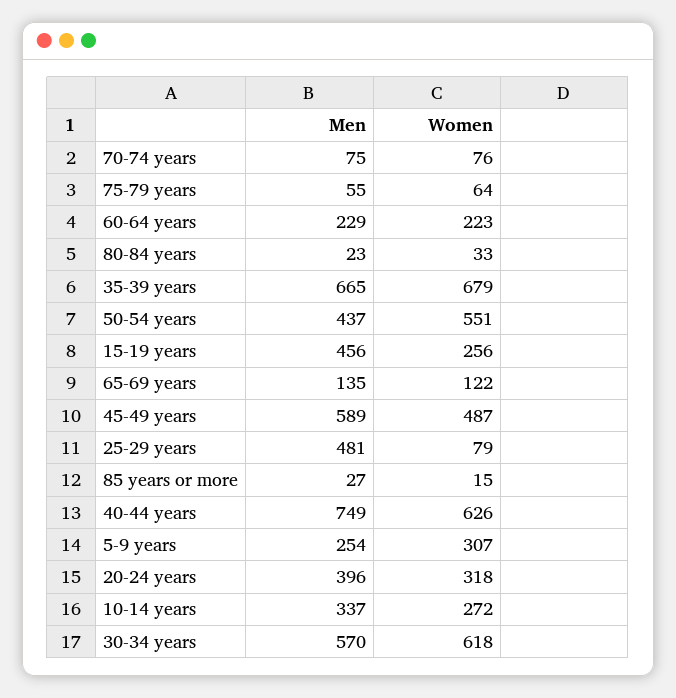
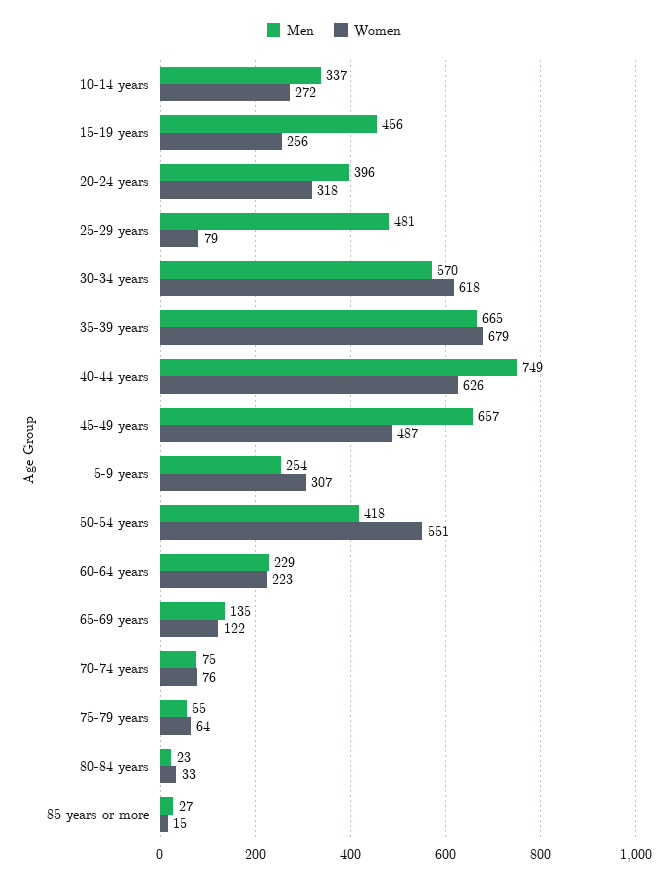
  {
    "Men": {
      "70-74 years": 75,
      "75-79 years": 55,
      "60-64 years": 229,
      "80-84 years": 23,
      "35-39 years": 665,
-     "50-54 years": 437,
+     "50-54 years": 418,
      "15-19 years": 456,
      "65-69 years": 135,
-     "45-49 years": 589,
+     "45-49 years": 657,
      "25-29 years": 481,
      "85 years or more": 27,
      "40-44 years": 749,
      "5-9 years": 254,
      "20-24 years": 396,
      "10-14 years": 337,
      "30-34 years": 570
    },
    "Women": {
      "70-74 years": 76,
      "75-79 years": 64,
      "60-64 years": 223,
      "80-84 years": 33,
      "35-39 years": 679,
      "50-54 years": 551,
      "15-19 years": 256,
      "65-69 years": 122,
      "45-49 years": 487,
      "25-29 years": 79,
      "85 years or more": 15,
      "40-44 years": 626,
      "5-9 years": 307,
      "20-24 years": 318,
      "10-14 years": 272,
      "30-34 years": 618
    }
  }

